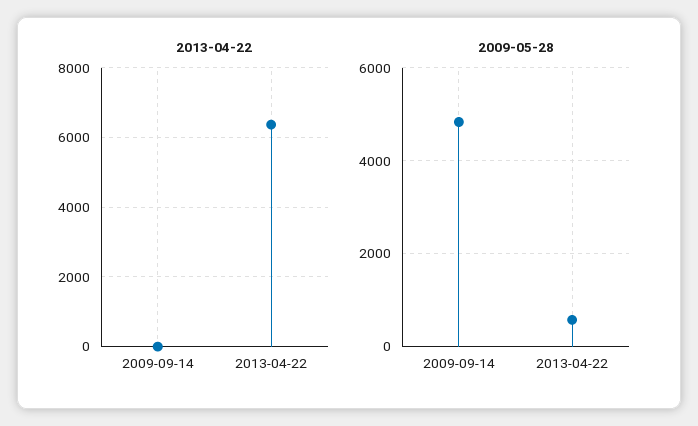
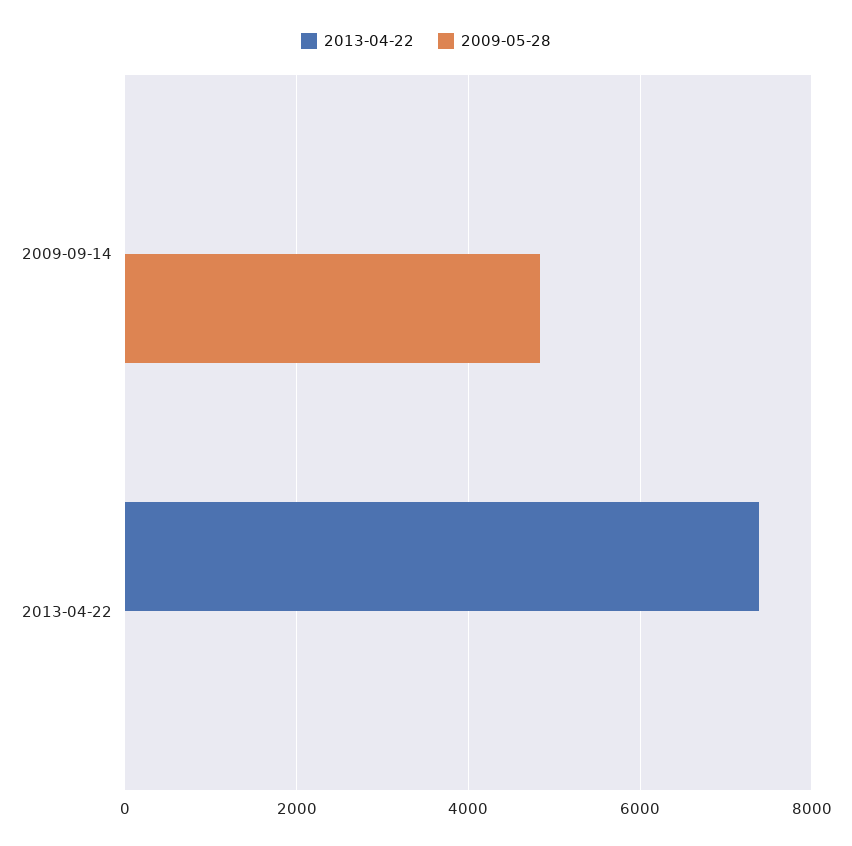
  {
    "2013-04-22": {
      "2009-09-14": 0,
-     "2013-04-22": 6400
+     "2013-04-22": 7400
    },
    "2009-05-28": {
      "2009-09-14": 4800,
-     "2013-04-22": 600
+     "2013-04-22": 0
    }
  }

